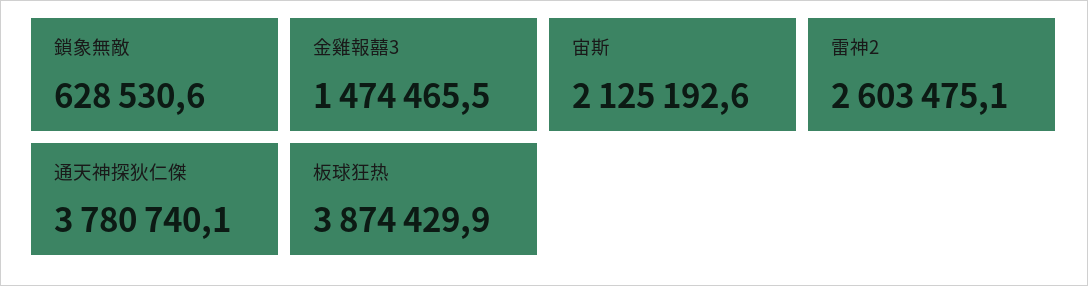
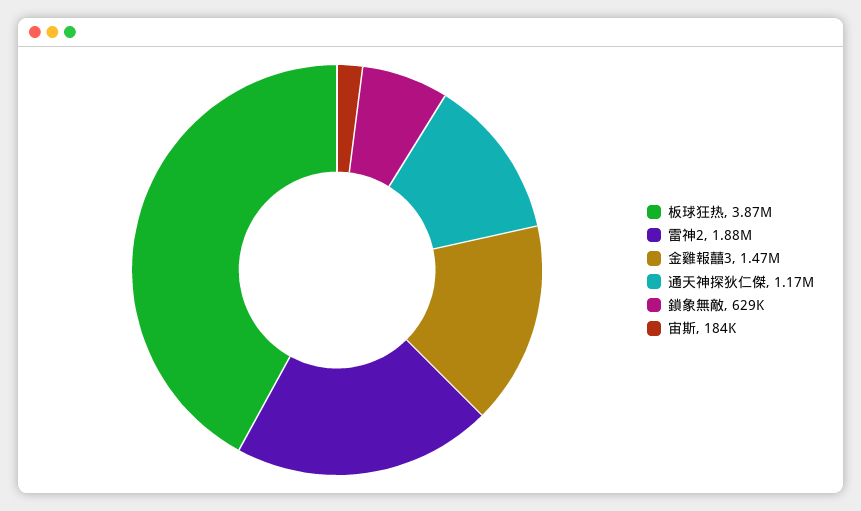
  {
    "鎖象無敵": 628530.6,
    "金雞報囍3": 1474465.5,
-   "宙斯": 2125192.6,
+   "宙斯": 184000,
-   "雷神2": 2603475.1,
+   "雷神2": 1880000,
-   "通天神探狄仁傑": 3780740.1,
+   "通天神探狄仁傑": 1170000,
    "板球狂热": 3874429.9
  }

